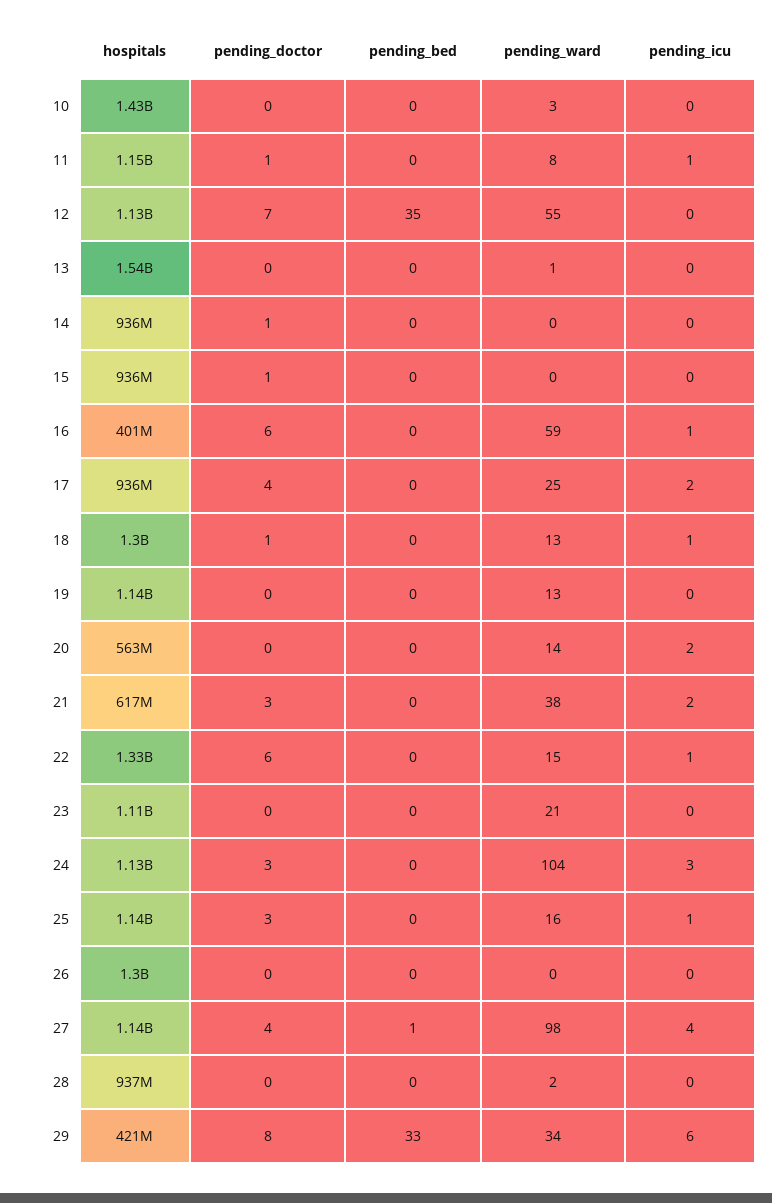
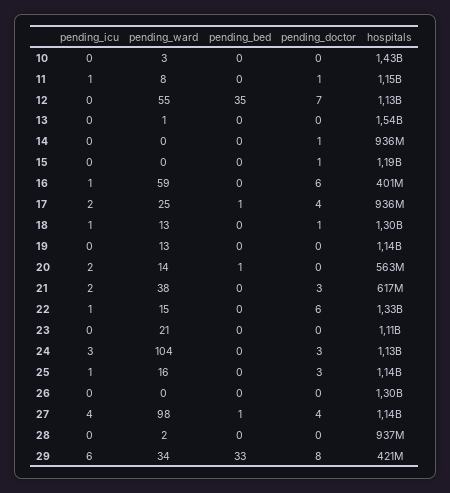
  {
    "hospitals": {
      "10": 1430000000,
      "11": 1150000000,
      "12": 1130000000,
      "13": 1540000000,
      "14": 936000000,
-     "15": 936000000,
+     "15": 1190000000,
      "16": 401000000,
      "17": 936000000,
      "18": 1300000000,
      "19": 1140000000,
      "20": 563000000,
      "21": 617000000,
      "22": 1330000000,
      "23": 1110000000,
      "24": 1130000000,
      "25": 1140000000,
      "26": 1300000000,
      "27": 1140000000,
      "28": 937000000,
      "29": 421000000
    },
    "pending_doctor": {
      "10": 0,
      "11": 1,
      "12": 7,
      "13": 0,
      "14": 1,
      "15": 1,
      "16": 6,
      "17": 4,
      "18": 1,
      "19": 0,
      "20": 0,
      "21": 3,
      "22": 6,
      "23": 0,
      "24": 3,
      "25": 3,
      "26": 0,
      "27": 4,
      "28": 0,
      "29": 8
    },
    "pending_bed": {
      "10": 0,
      "11": 0,
      "12": 35,
      "13": 0,
      "14": 0,
      "15": 0,
      "16": 0,
-     "17": 0,
+     "17": 1,
      "18": 0,
      "19": 0,
-     "20": 0,
+     "20": 1,
      "21": 0,
      "22": 0,
      "23": 0,
      "24": 0,
      "25": 0,
      "26": 0,
      "27": 1,
      "28": 0,
      "29": 33
    },
    "pending_ward": {
      "10": 3,
      "11": 8,
      "12": 55,
      "13": 1,
      "14": 0,
      "15": 0,
      "16": 59,
      "17": 25,
      "18": 13,
      "19": 13,
      "20": 14,
      "21": 38,
      "22": 15,
      "23": 21,
      "24": 104,
      "25": 16,
      "26": 0,
      "27": 98,
      "28": 2,
      "29": 34
    },
    "pending_icu": {
      "10": 0,
      "11": 1,
      "12": 0,
      "13": 0,
      "14": 0,
      "15": 0,
      "16": 1,
      "17": 2,
      "18": 1,
      "19": 0,
      "20": 2,
      "21": 2,
      "22": 1,
      "23": 0,
      "24": 3,
      "25": 1,
      "26": 0,
      "27": 4,
      "28": 0,
      "29": 6
    }
  }

